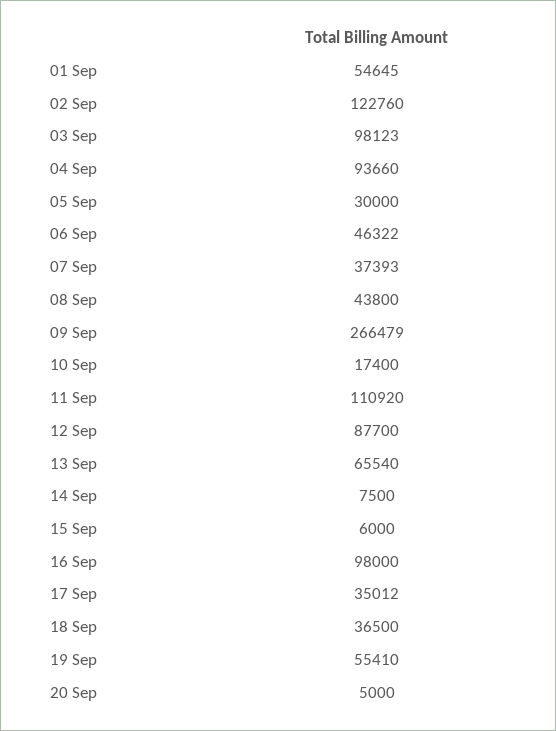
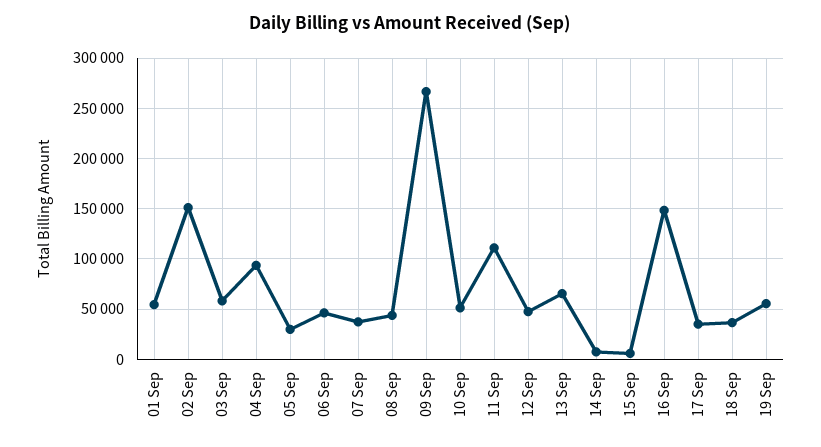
  {
    "01 Sep": 54645,
-   "02 Sep": 122760,
+   "02 Sep": 150000,
-   "03 Sep": 98123,
+   "03 Sep": 60000,
    "04 Sep": 93660,
    "05 Sep": 30000,
    "06 Sep": 46322,
    "07 Sep": 37393,
    "08 Sep": 43800,
    "09 Sep": 266479,
-   "10 Sep": 17400,
+   "10 Sep": 50000,
    "11 Sep": 110920,
-   "12 Sep": 87700,
+   "12 Sep": 50000,
    "13 Sep": 65540,
    "14 Sep": 7500,
    "15 Sep": 6000,
-   "16 Sep": 98000,
+   "16 Sep": 150000,
    "17 Sep": 35012,
    "18 Sep": 36500,
-   "19 Sep": 55410,
+   "19 Sep": 55410
-   "20 Sep": 5000
  }

